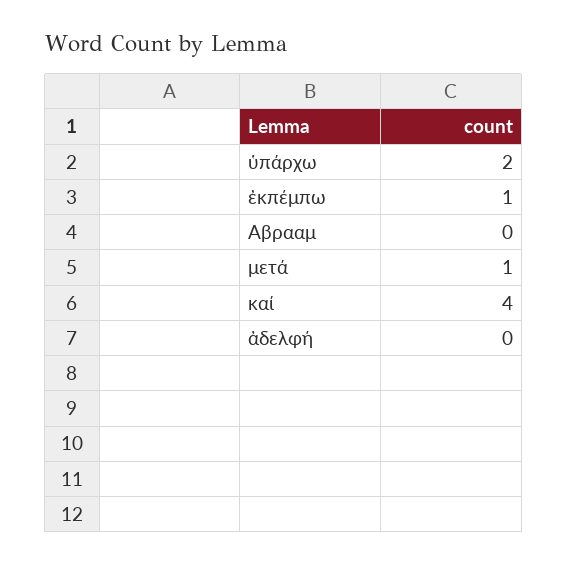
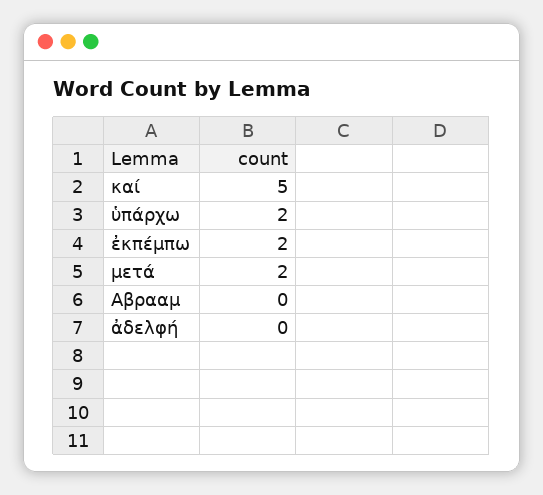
  {
    "ὑπάρχω": 2,
-   "ἐκπέμπω": 1,
+   "ἐκπέμπω": 2,
    "Αβρααμ": 0,
-   "μετά": 1,
+   "μετά": 2,
-   "καί": 4,
+   "καί": 5,
    "ἀδελφή": 0
  }

